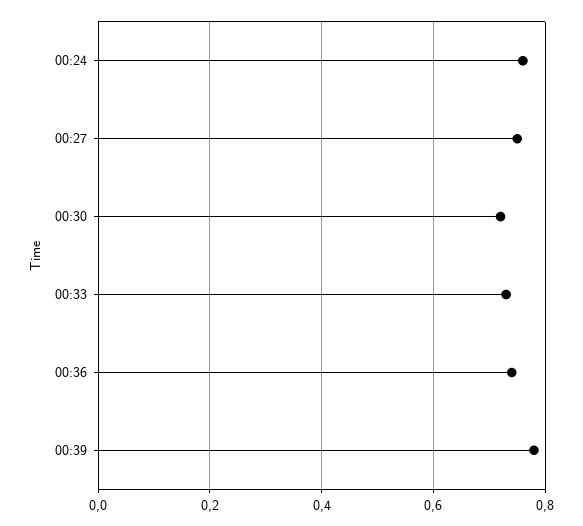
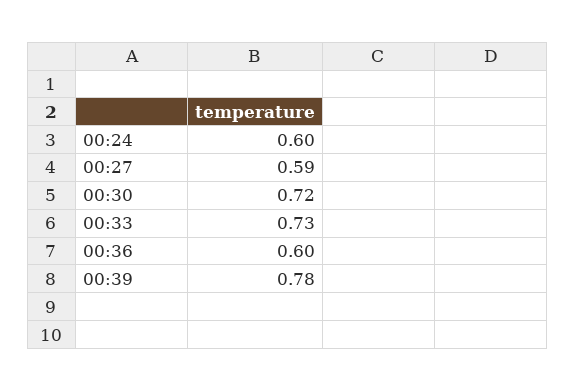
  {
-   "00:24": 0.75,
+   "00:24": 0.6,
-   "00:27": 0.75,
+   "00:27": 0.59,
    "00:30": 0.72,
    "00:33": 0.73,
-   "00:36": 0.75,
+   "00:36": 0.6,
    "00:39": 0.78
  }

